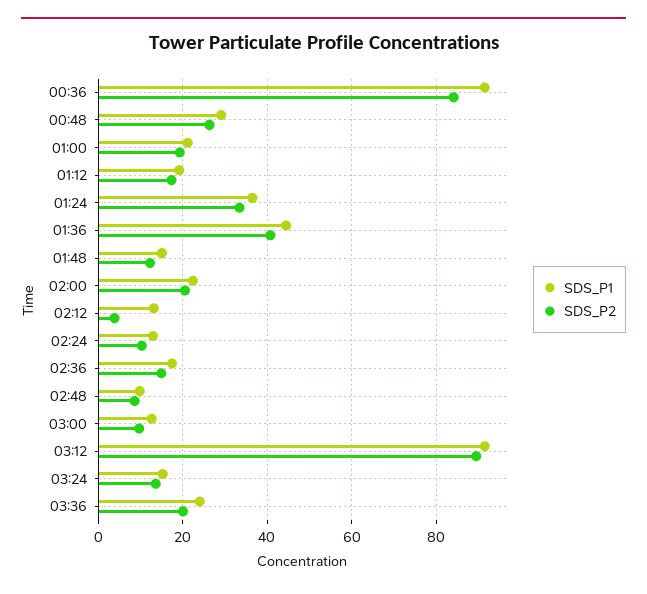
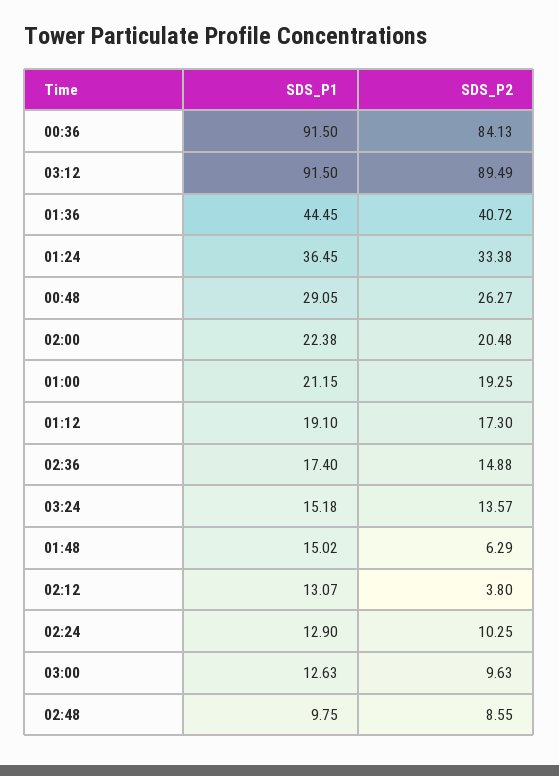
  {
    "SDS_P1": {
      "00:36": 91.5,
      "00:48": 29.05,
      "01:00": 21.15,
      "01:12": 19.1,
      "01:24": 36.45,
      "01:36": 44.45,
      "01:48": 15.02,
      "02:00": 22.38,
      "02:12": 13.07,
      "02:24": 12.9,
      "02:36": 17.4,
      "02:48": 9.75,
      "03:00": 12.63,
      "03:12": 91.5,
-     "03:24": 15.18,
+     "03:24": 15.18
-     "03:36": 24
    },
    "SDS_P2": {
      "00:36": 84.13,
      "00:48": 26.27,
      "01:00": 19.25,
      "01:12": 17.3,
      "01:24": 33.38,
      "01:36": 40.72,
-     "01:48": 12,
+     "01:48": 6.29,
      "02:00": 20.48,
      "02:12": 3.8,
      "02:24": 10.25,
      "02:36": 14.88,
      "02:48": 8.55,
      "03:00": 9.63,
      "03:12": 89.49,
-     "03:24": 13.57,
+     "03:24": 13.57
-     "03:36": 20
    }
  }

